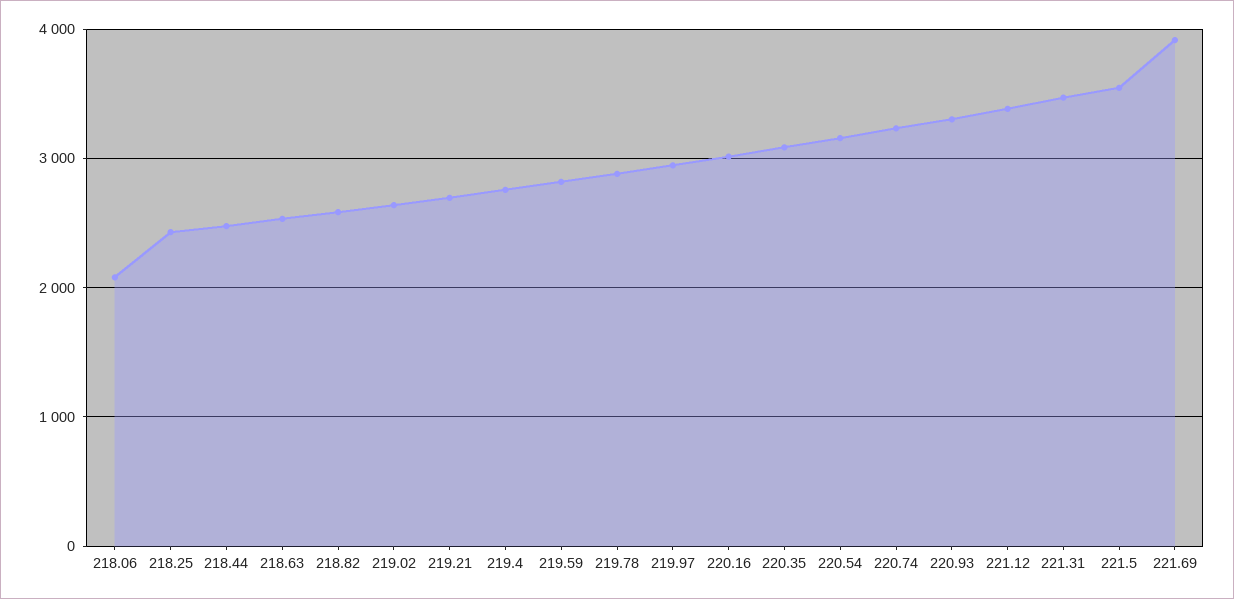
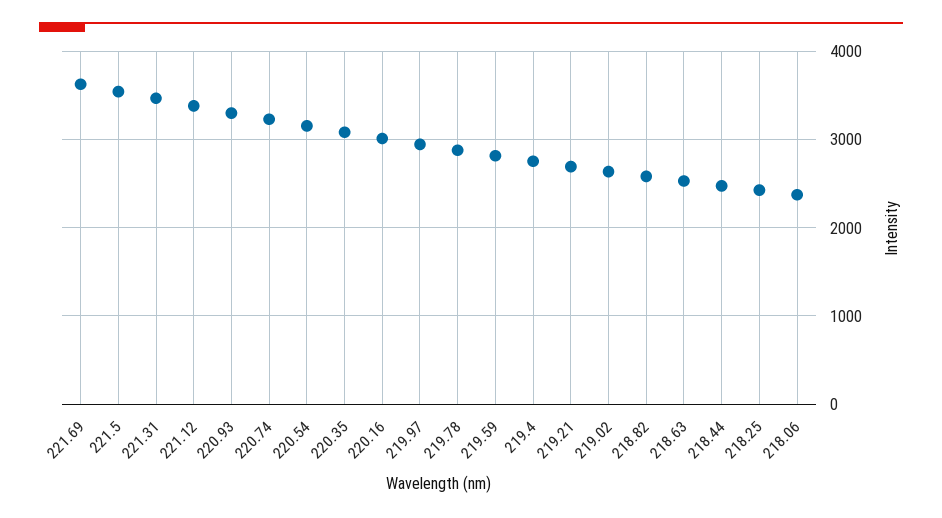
  {
-   "218.06": 2100,
+   "218.06": 2400,
    "218.25": 2400,
    "218.44": 2500,
    "218.63": 2500,
    "218.82": 2600,
    "219.02": 2600,
    "219.21": 2700,
    "219.4": 2800,
    "219.59": 2800,
    "219.78": 2900,
    "219.97": 2900,
    "220.16": 3000,
    "220.35": 3100,
    "220.54": 3200,
    "220.74": 3200,
    "220.93": 3300,
    "221.12": 3400,
    "221.31": 3500,
    "221.5": 3500,
-   "221.69": 3900
+   "221.69": 3600
  }

